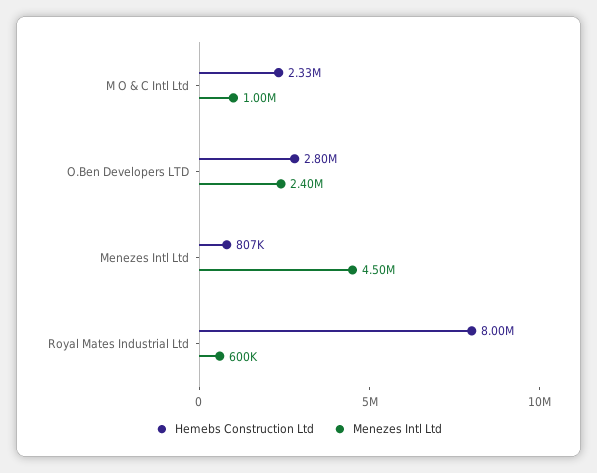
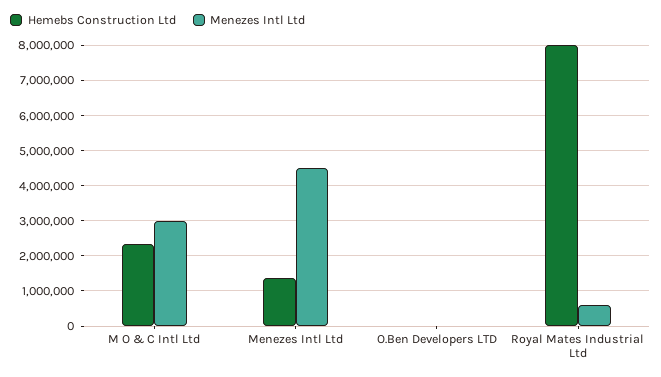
  {
    "Hemebs Construction Ltd": {
      "M O & C Intl Ltd": 2330000,
-     "O.Ben Developers LTD": 2800000,
+     "O.Ben Developers LTD": 0,
-     "Menezes Intl Ltd": 807000,
+     "Menezes Intl Ltd": 1400000,
      "Royal Mates Industrial Ltd": 8000000
    },
    "Menezes Intl Ltd": {
-     "M O & C Intl Ltd": 1000000,
+     "M O & C Intl Ltd": 3000000,
-     "O.Ben Developers LTD": 2400000,
+     "O.Ben Developers LTD": 0,
      "Menezes Intl Ltd": 4500000,
      "Royal Mates Industrial Ltd": 600000
    }
  }

